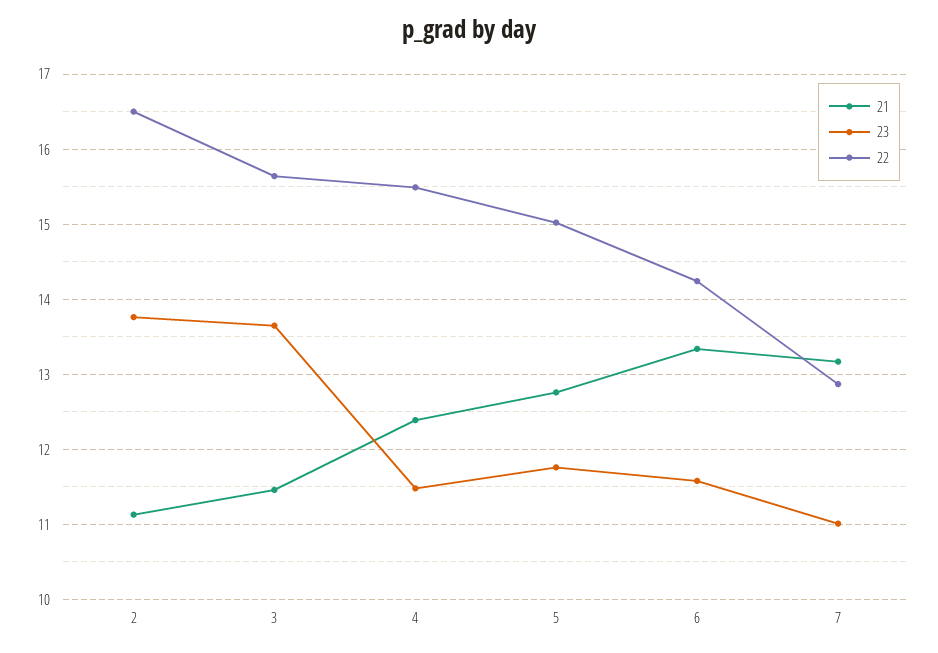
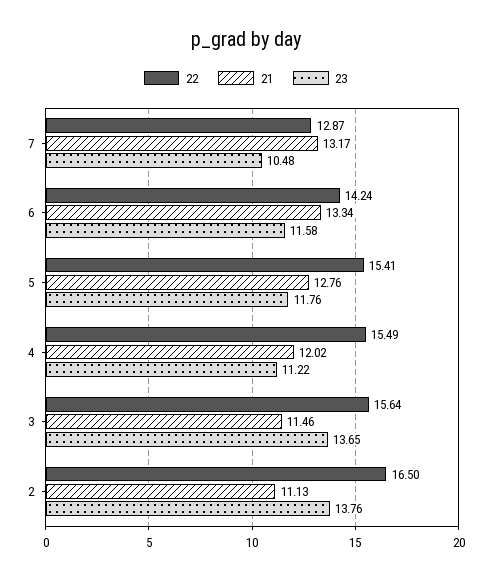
  {
    "21": {
      "2": 11.13,
      "3": 11.46,
-     "4": 12.4,
+     "4": 12.02,
      "5": 12.76,
      "6": 13.34,
      "7": 13.17
    },
    "23": {
      "2": 13.76,
      "3": 13.65,
-     "4": 11.5,
+     "4": 11.22,
      "5": 11.76,
      "6": 11.58,
-     "7": 11
+     "7": 10.48
    },
    "22": {
      "2": 16.5,
      "3": 15.64,
      "4": 15.49,
-     "5": 15,
+     "5": 15.41,
      "6": 14.24,
      "7": 12.87
    }
  }

